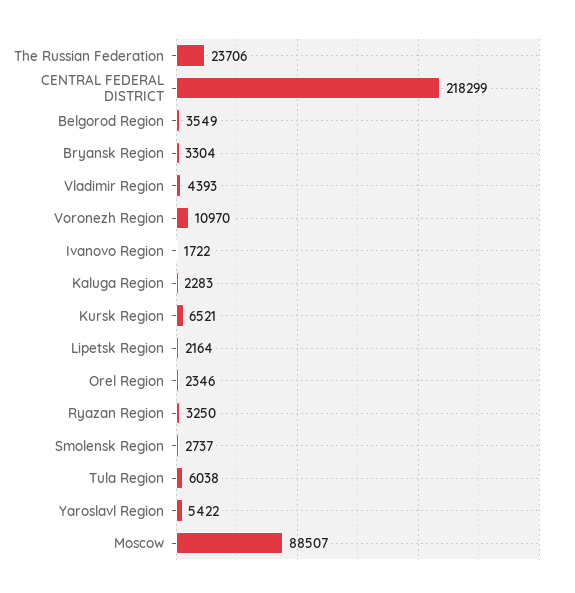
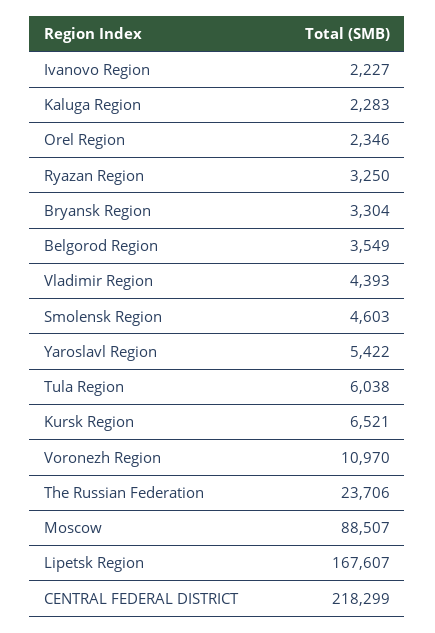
  {
    "The Russian Federation": 23706,
    "CENTRAL FEDERAL DISTRICT": 218299,
    "Belgorod Region": 3549,
    "Bryansk Region": 3304,
    "Vladimir Region": 4393,
    "Voronezh Region": 10970,
-   "Ivanovo Region": 1722,
+   "Ivanovo Region": 2227,
    "Kaluga Region": 2283,
    "Kursk Region": 6521,
-   "Lipetsk Region": 2164,
+   "Lipetsk Region": 167607,
    "Orel Region": 2346,
    "Ryazan Region": 3250,
-   "Smolensk Region": 2737,
+   "Smolensk Region": 4603,
    "Tula Region": 6038,
    "Yaroslavl Region": 5422,
    "Moscow": 88507
  }

